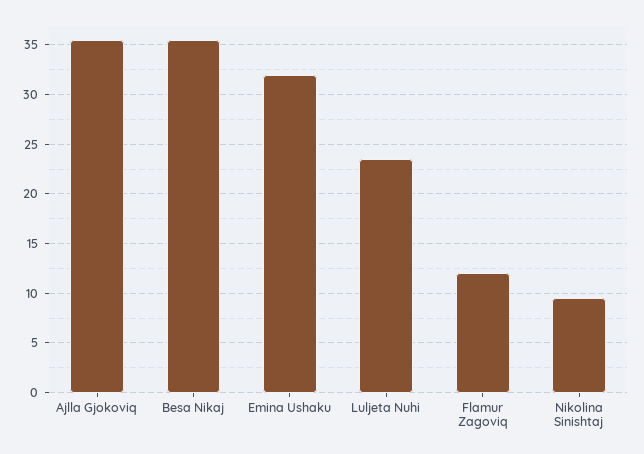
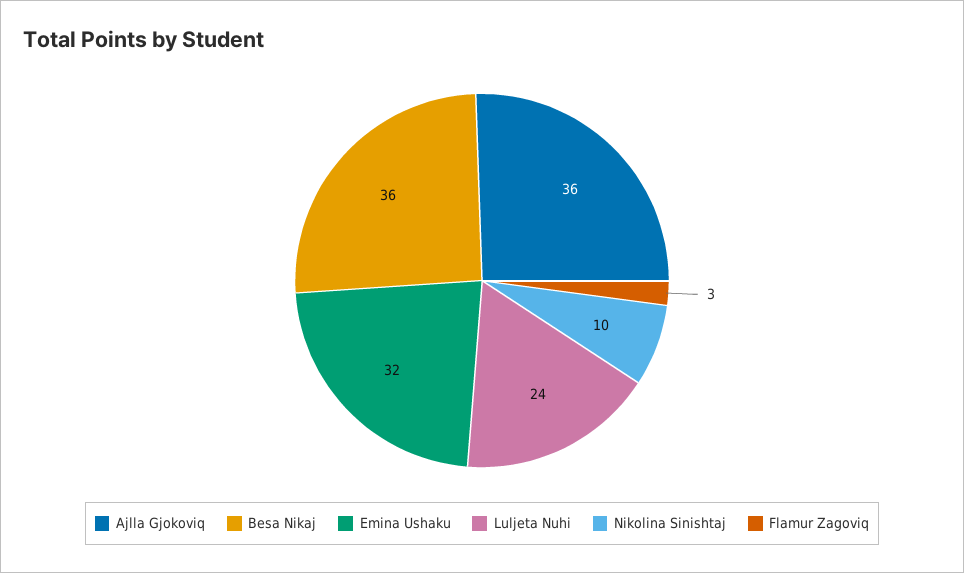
  {
    "Ajlla Gjokoviq": 36,
    "Besa Nikaj": 36,
    "Emina Ushaku": 32,
    "Luljeta Nuhi": 24,
-   "Flamur Zagoviq": 12,
+   "Flamur Zagoviq": 3,
    "Nikolina Sinishtaj": 10
  }

